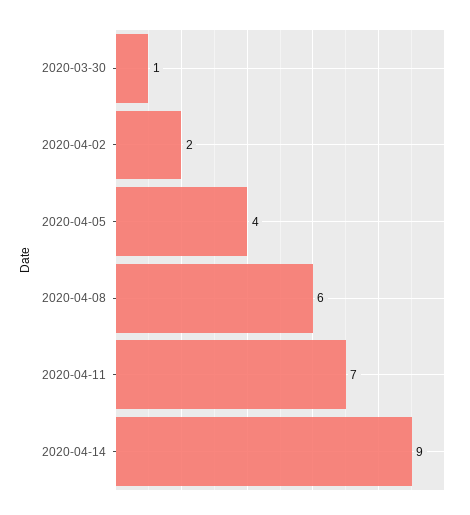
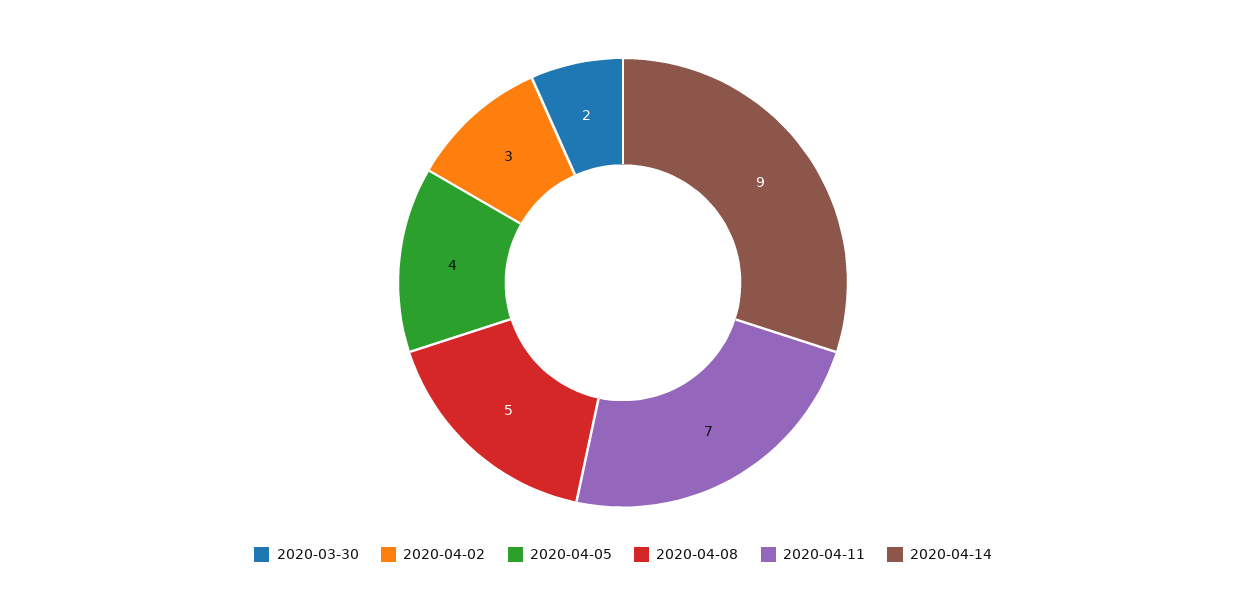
  {
-   "2020-03-30": 1,
+   "2020-03-30": 2,
-   "2020-04-02": 2,
+   "2020-04-02": 3,
    "2020-04-05": 4,
-   "2020-04-08": 6,
+   "2020-04-08": 5,
    "2020-04-11": 7,
    "2020-04-14": 9
  }

